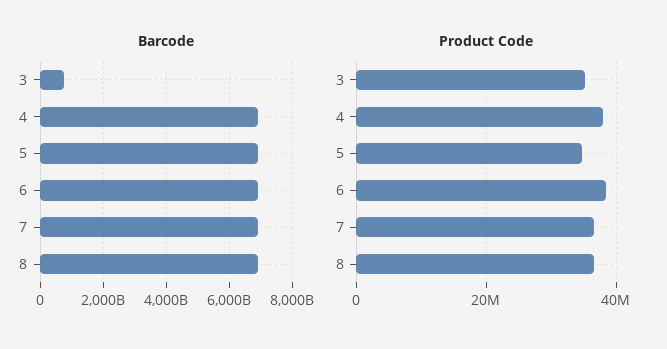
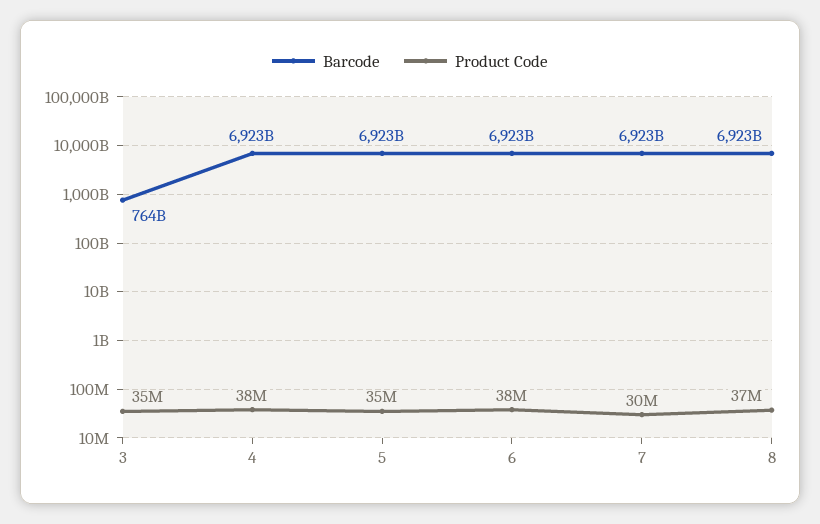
  {
    "Barcode": {
      "3": 764000000000,
      "4": 6923000000000,
      "5": 6923000000000,
      "6": 6923000000000,
      "7": 6923000000000,
      "8": 6923000000000
    },
    "Product Code": {
      "3": 35000000,
      "4": 38000000,
      "5": 35000000,
      "6": 38000000,
-     "7": 36000000,
+     "7": 30000000,
      "8": 37000000
    }
  }

